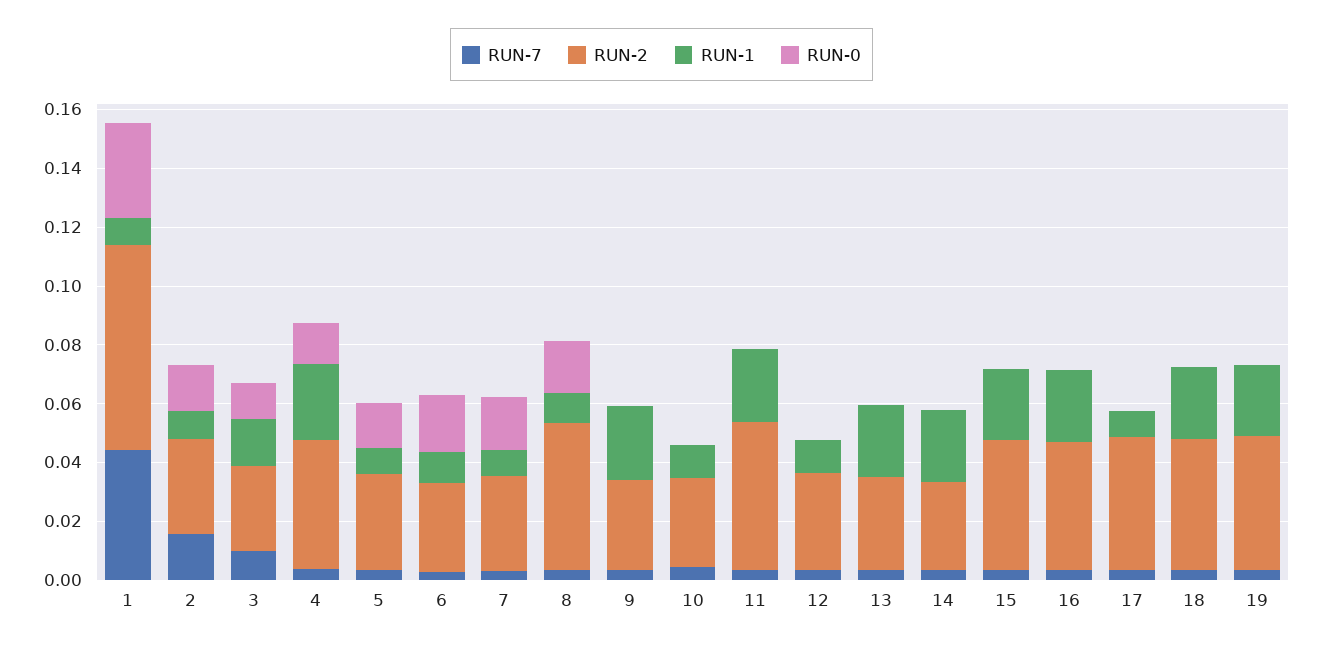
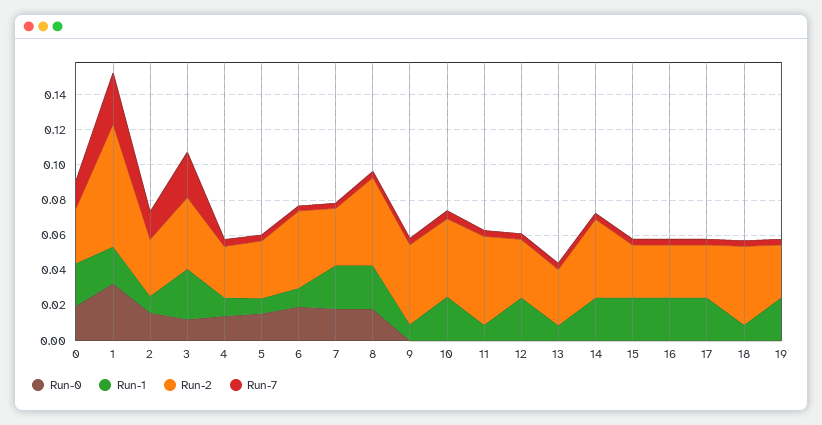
  {
    "RUN-7": {
-     "1": 0.045,
+     "1": 0.03,
      "2": 0.015,
-     "3": 0.01,
+     "3": 0.025,
      "4": 0.005,
      "5": 0.005,
      "6": 0.005,
      "7": 0.005,
      "8": 0.005,
      "9": 0.005,
      "10": 0.005,
      "11": 0.005,
      "12": 0.005,
      "13": 0.005,
      "14": 0.005,
      "15": 0.005,
      "16": 0.005,
      "17": 0.005,
      "18": 0.005,
-     "19": 0.005
+     "19": 0.005,
+     "0": 0.015
    },
    "RUN-2": {
      "1": 0.07,
      "2": 0.03,
-     "3": 0.03,
+     "3": 0.04,
-     "4": 0.045,
+     "4": 0.03,
      "5": 0.035,
-     "6": 0.03,
+     "6": 0.045,
      "7": 0.03,
      "8": 0.05,
-     "9": 0.03,
+     "9": 0.045,
-     "10": 0.03,
+     "10": 0.045,
      "11": 0.05,
      "12": 0.035,
      "13": 0.03,
-     "14": 0.03,
+     "14": 0.045,
-     "15": 0.045,
+     "15": 0.03,
-     "16": 0.045,
+     "16": 0.03,
-     "17": 0.045,
+     "17": 0.03,
      "18": 0.045,
-     "19": 0.045
+     "19": 0.03,
+     "0": 0.03
    },
    "RUN-1": {
-     "1": 0.01,
+     "1": 0.02,
      "2": 0.01,
-     "3": 0.015,
+     "3": 0.03,
-     "4": 0.025,
+     "4": 0.01,
      "5": 0.01,
      "6": 0.01,
-     "7": 0.01,
+     "7": 0.025,
-     "8": 0.01,
+     "8": 0.025,
-     "9": 0.025,
+     "9": 0.01,
-     "10": 0.01,
+     "10": 0.025,
-     "11": 0.025,
+     "11": 0.01,
-     "12": 0.01,
+     "12": 0.025,
-     "13": 0.025,
+     "13": 0.01,
      "14": 0.025,
      "15": 0.025,
      "16": 0.025,
-     "17": 0.01,
+     "17": 0.025,
-     "18": 0.025,
+     "18": 0.01,
-     "19": 0.025
+     "19": 0.025,
+     "0": 0.025
    },
    "RUN-0": {
      "1": 0.03,
      "2": 0.015,
      "3": 0.01,
      "4": 0.015,
      "5": 0.015,
      "6": 0.02,
      "7": 0.02,
      "8": 0.02,
      "9": 0,
      "10": 0,
      "11": 0,
      "12": 0,
      "13": 0,
      "14": 0,
      "15": 0,
      "16": 0,
      "17": 0,
      "18": 0,
-     "19": 0
+     "19": 0,
+     "0": 0.02
    }
  }

